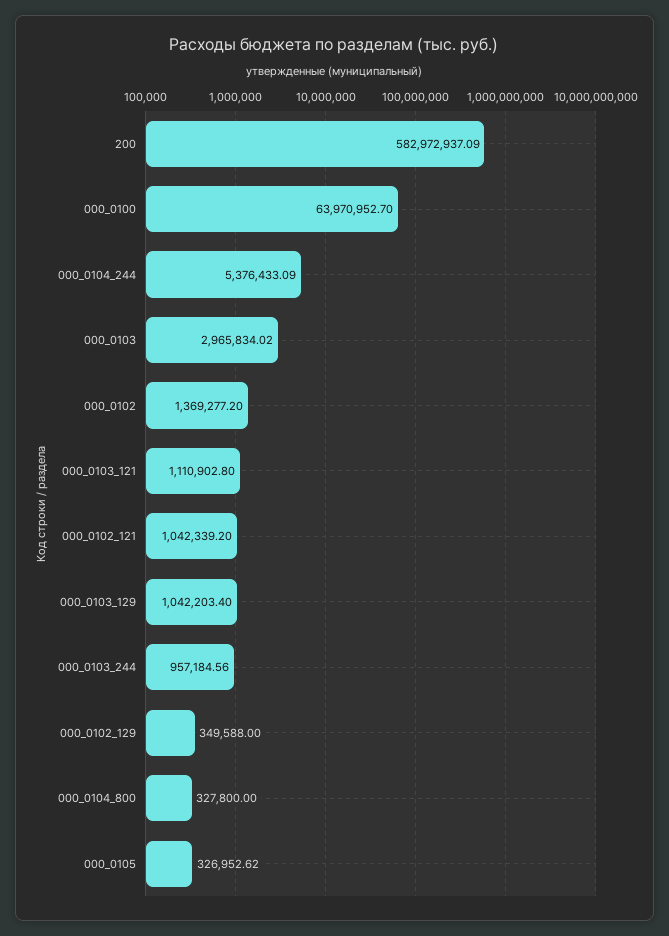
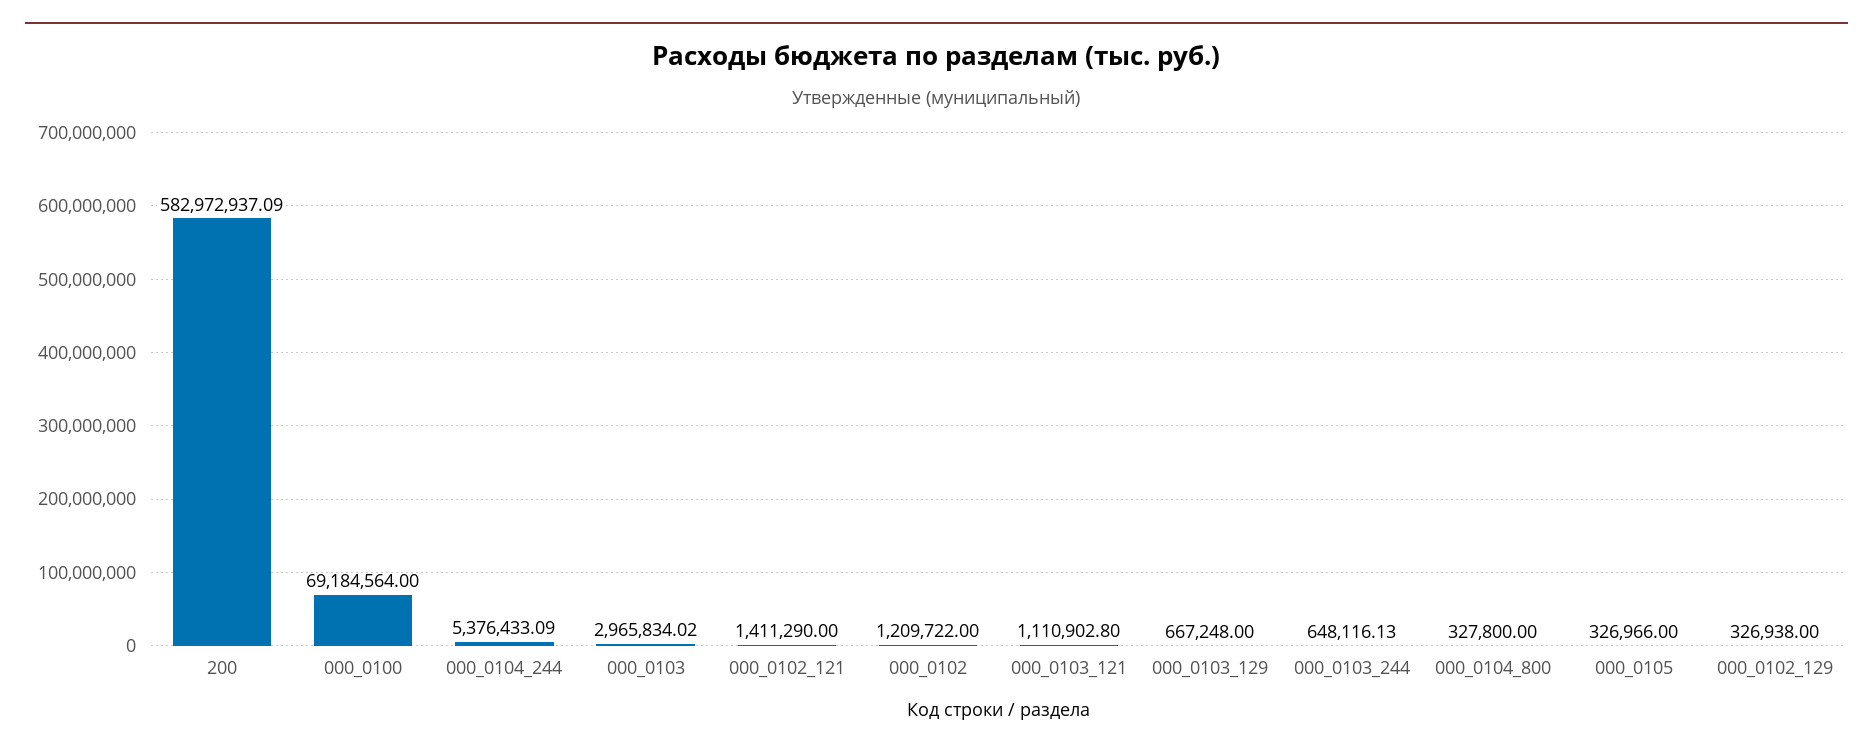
  {
    "200": 582972937.09,
-   "000_0100": 63970952.7,
+   "000_0100": 69184564,
    "000_0104_244": 5376433.09,
    "000_0103": 2965834.02,
-   "000_0102": 1369277.2,
+   "000_0102": 1209722,
    "000_0103_121": 1110902.8,
-   "000_0102_121": 1042339.2,
+   "000_0102_121": 1411290,
-   "000_0103_129": 1042203.4,
+   "000_0103_129": 667248,
-   "000_0103_244": 957184.56,
+   "000_0103_244": 648116.13,
-   "000_0102_129": 349588,
+   "000_0102_129": 326938,
    "000_0104_800": 327800,
-   "000_0105": 326952.62
+   "000_0105": 326966
  }

